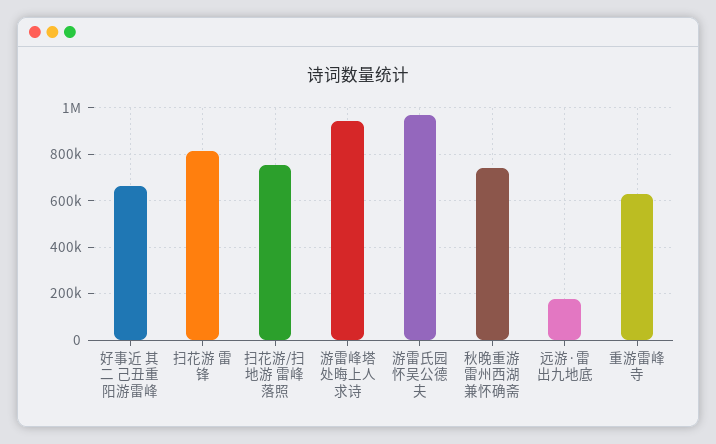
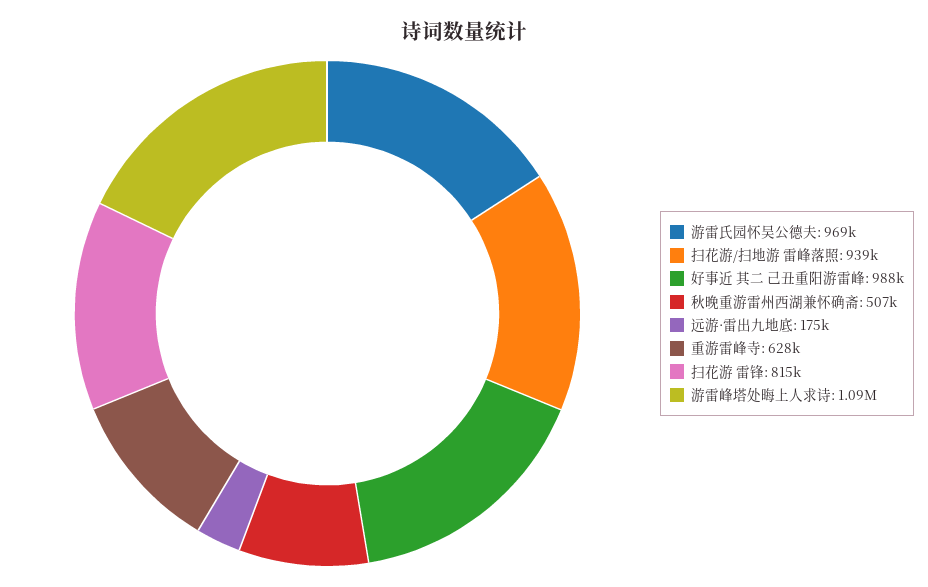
  {
-   "好事近 其二 己丑重阳游雷峰": 650000,
+   "好事近 其二 己丑重阳游雷峰": 988000,
    "扫花游 雷锋": 815000,
-   "扫花游/扫地游 雷峰落照": 750000,
+   "扫花游/扫地游 雷峰落照": 939000,
-   "游雷峰塔处晦上人求诗": 950000,
+   "游雷峰塔处晦上人求诗": 1090000,
    "游雷氏园怀吴公德夫": 969000,
-   "秋晚重游雷州西湖兼怀确斋": 750000,
+   "秋晚重游雷州西湖兼怀确斋": 507000,
    "远游·雷出九地底": 175000,
    "重游雷峰寺": 628000
  }

